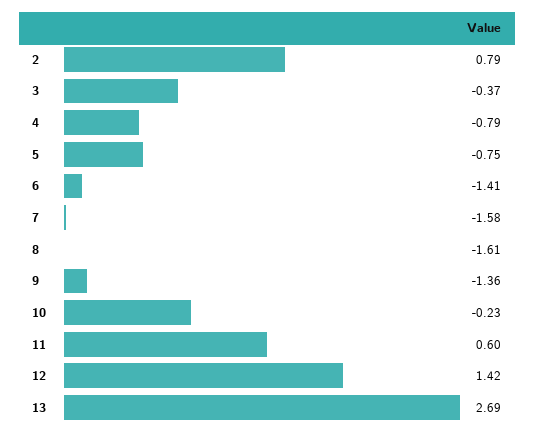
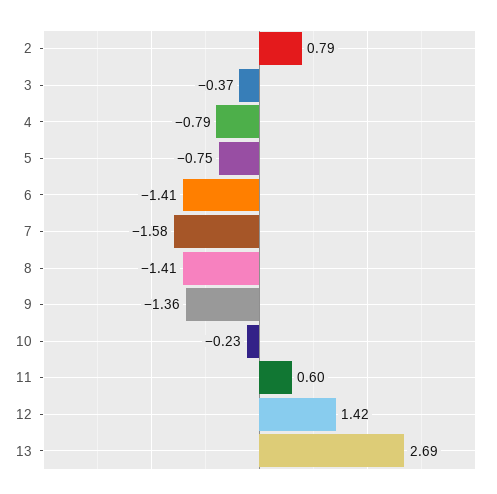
  {
    "2": 0.79,
    "3": -0.37,
    "4": -0.79,
    "5": -0.75,
    "6": -1.41,
    "7": -1.58,
-   "8": -1.61,
+   "8": -1.41,
    "9": -1.36,
    "10": -0.23,
    "11": 0.6,
    "12": 1.42,
    "13": 2.69
  }

